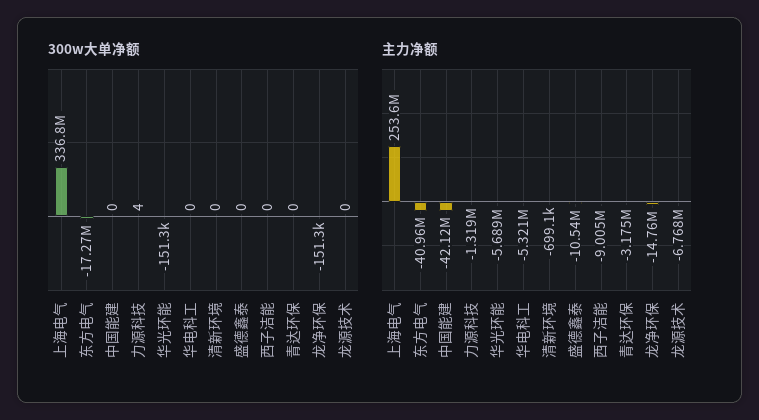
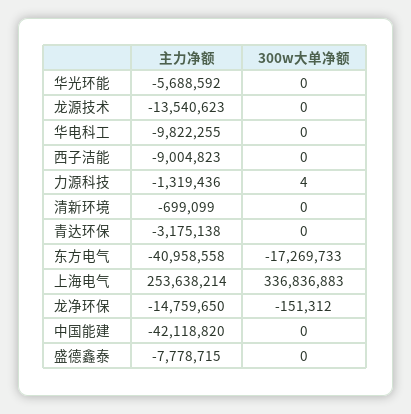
  {
    "300w大单净额": {
      "上海电气": 336836883,
      "东方电气": -17269733,
      "中国能建": 0,
      "力源科技": 4,
-     "华光环能": -151300,
+     "华光环能": 0,
      "华电科工": 0,
      "清新环境": 0,
      "盛德鑫泰": 0,
      "西子洁能": 0,
      "青达环保": 0,
      "龙净环保": -151312,
      "龙源技术": 0
    },
    "主力净额": {
      "上海电气": 253638214,
      "东方电气": -40958558,
      "中国能建": -42118820,
      "力源科技": -1319436,
      "华光环能": -5688592,
-     "华电科工": -5321000,
+     "华电科工": -9822255,
      "清新环境": -699099,
-     "盛德鑫泰": -10540000,
+     "盛德鑫泰": -7778715,
      "西子洁能": -9004823,
      "青达环保": -3175138,
      "龙净环保": -14759650,
-     "龙源技术": -6768000
+     "龙源技术": -13540623
    }
  }

